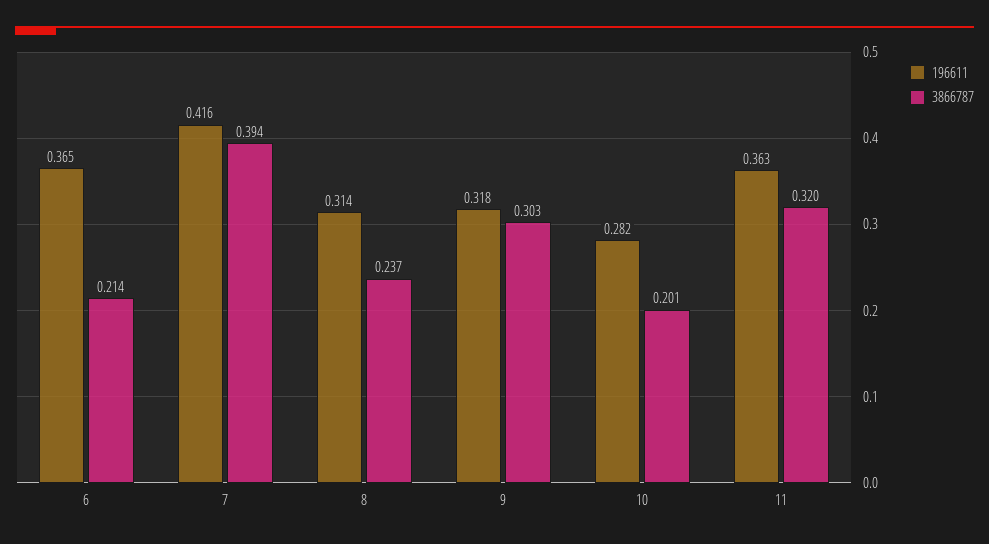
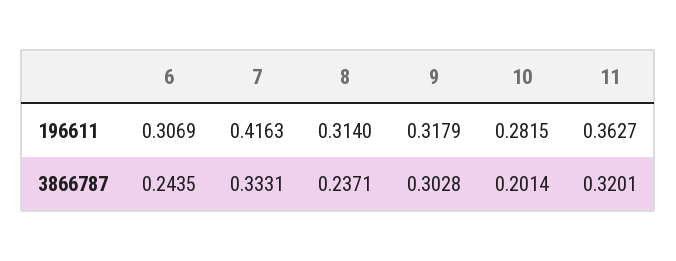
  {
    "196611": {
-     "6": 0.365,
+     "6": 0.3069,
      "7": 0.4163,
      "8": 0.314,
      "9": 0.3179,
      "10": 0.2815,
      "11": 0.3627
    },
    "3866787": {
-     "6": 0.214,
+     "6": 0.2435,
-     "7": 0.394,
+     "7": 0.3331,
      "8": 0.2371,
      "9": 0.3028,
      "10": 0.2014,
      "11": 0.3201
    }
  }

